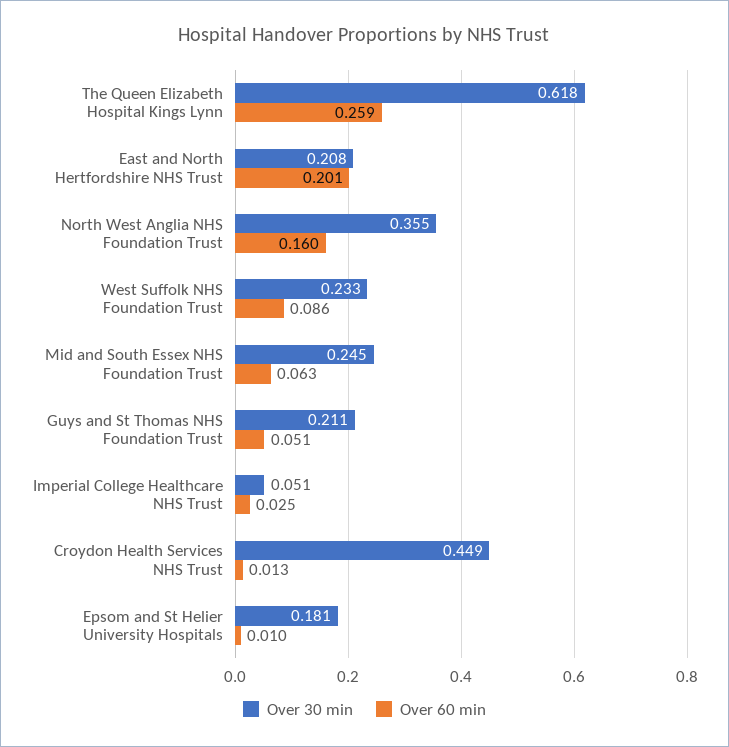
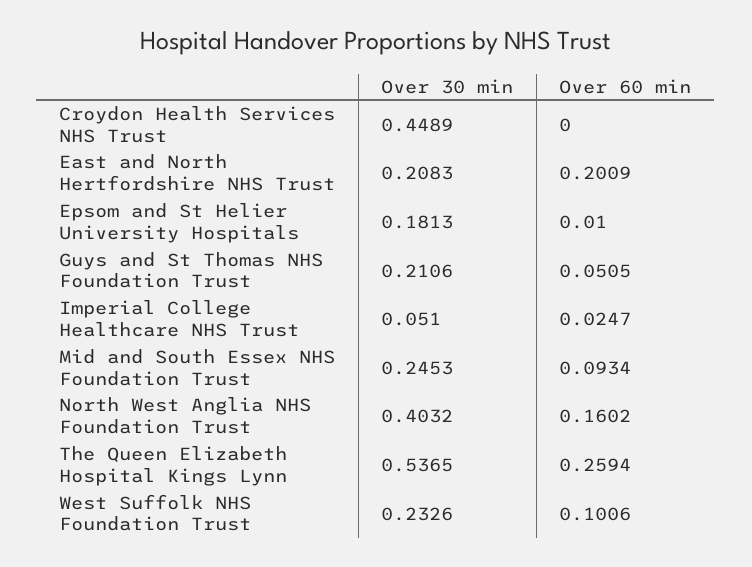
  {
    "Over 30 min": {
-     "The Queen Elizabeth Hospital Kings Lynn": 0.618,
+     "The Queen Elizabeth Hospital Kings Lynn": 0.5365,
      "East and North Hertfordshire NHS Trust": 0.2083,
-     "North West Anglia NHS Foundation Trust": 0.355,
+     "North West Anglia NHS Foundation Trust": 0.4032,
      "West Suffolk NHS Foundation Trust": 0.2326,
      "Mid and South Essex NHS Foundation Trust": 0.2453,
      "Guys and St Thomas NHS Foundation Trust": 0.2106,
      "Imperial College Healthcare NHS Trust": 0.051,
      "Croydon Health Services NHS Trust": 0.4489,
      "Epsom and St Helier University Hospitals": 0.1813
    },
    "Over 60 min": {
      "The Queen Elizabeth Hospital Kings Lynn": 0.2594,
      "East and North Hertfordshire NHS Trust": 0.2009,
      "North West Anglia NHS Foundation Trust": 0.1602,
-     "West Suffolk NHS Foundation Trust": 0.086,
+     "West Suffolk NHS Foundation Trust": 0.1006,
-     "Mid and South Essex NHS Foundation Trust": 0.063,
+     "Mid and South Essex NHS Foundation Trust": 0.0934,
      "Guys and St Thomas NHS Foundation Trust": 0.0505,
      "Imperial College Healthcare NHS Trust": 0.0247,
-     "Croydon Health Services NHS Trust": 0.013,
+     "Croydon Health Services NHS Trust": 0,
      "Epsom and St Helier University Hospitals": 0.01
    }
  }

